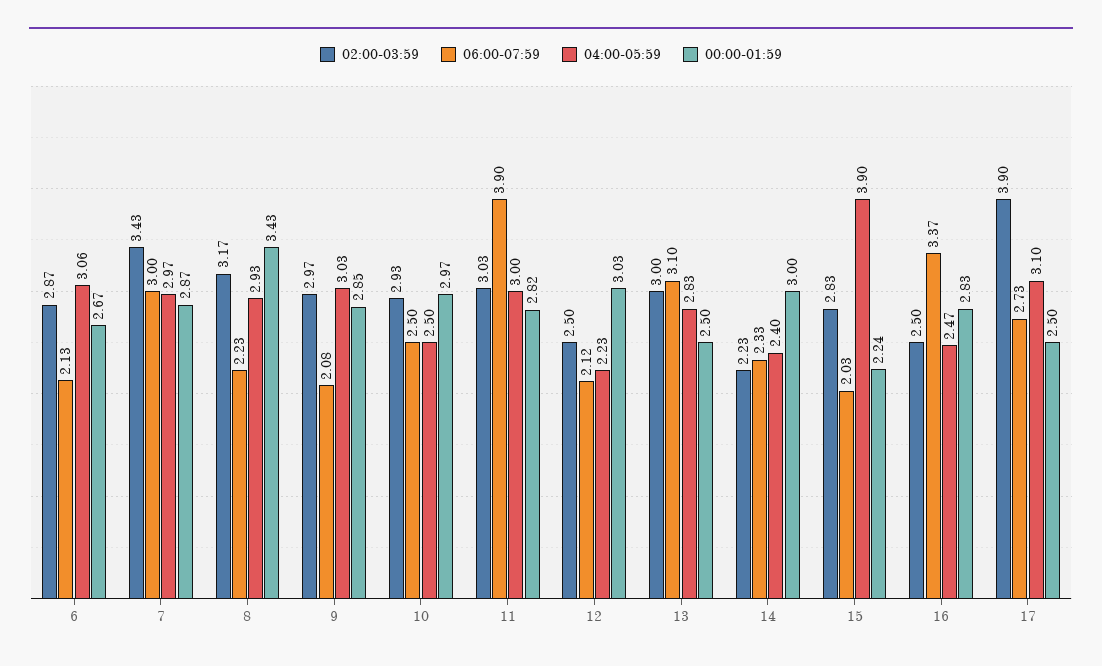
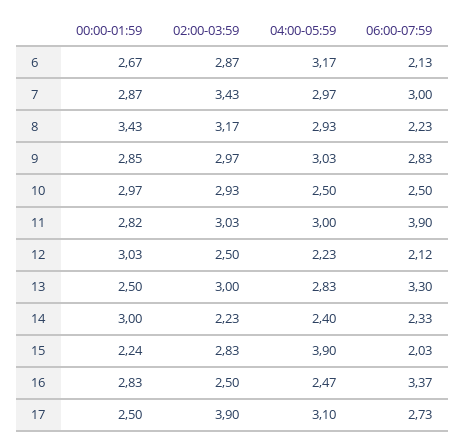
  {
    "02:00-03:59": {
      "6": 2.87,
      "7": 3.43,
      "8": 3.17,
      "9": 2.97,
      "10": 2.93,
      "11": 3.03,
      "12": 2.5,
      "13": 3,
      "14": 2.23,
      "15": 2.83,
      "16": 2.5,
      "17": 3.9
    },
    "06:00-07:59": {
      "6": 2.13,
      "7": 3,
      "8": 2.23,
-     "9": 2.08,
+     "9": 2.83,
      "10": 2.5,
      "11": 3.9,
      "12": 2.12,
-     "13": 3.1,
+     "13": 3.3,
      "14": 2.33,
      "15": 2.03,
      "16": 3.37,
      "17": 2.73
    },
    "04:00-05:59": {
-     "6": 3.06,
+     "6": 3.17,
      "7": 2.97,
      "8": 2.93,
      "9": 3.03,
      "10": 2.5,
      "11": 3,
      "12": 2.23,
      "13": 2.83,
      "14": 2.4,
      "15": 3.9,
      "16": 2.47,
      "17": 3.1
    },
    "00:00-01:59": {
      "6": 2.67,
      "7": 2.87,
      "8": 3.43,
      "9": 2.85,
      "10": 2.97,
      "11": 2.82,
      "12": 3.03,
      "13": 2.5,
      "14": 3,
      "15": 2.24,
      "16": 2.83,
      "17": 2.5
    }
  }

